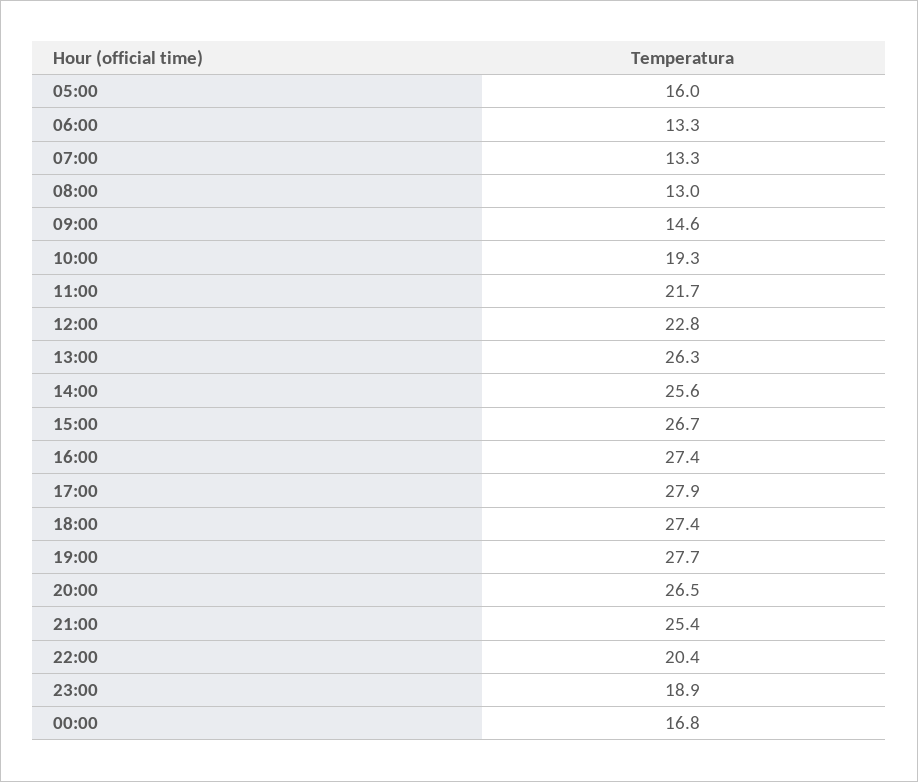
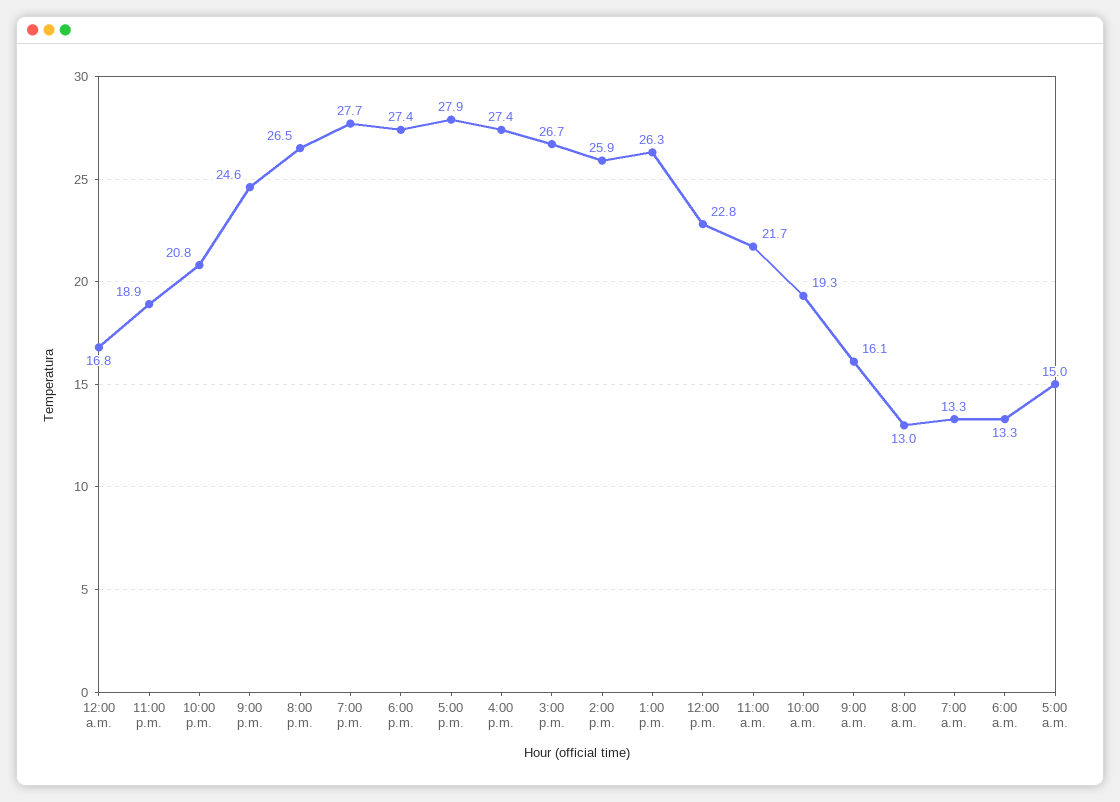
  {
-   "05:00": 16,
+   "05:00": 15,
    "06:00": 13.3,
    "07:00": 13.3,
    "08:00": 13,
-   "09:00": 14.6,
+   "09:00": 16.1,
    "10:00": 19.3,
    "11:00": 21.7,
    "12:00": 22.8,
    "13:00": 26.3,
-   "14:00": 25.6,
+   "14:00": 25.9,
    "15:00": 26.7,
    "16:00": 27.4,
    "17:00": 27.9,
    "18:00": 27.4,
    "19:00": 27.7,
    "20:00": 26.5,
-   "21:00": 25.4,
+   "21:00": 24.6,
-   "22:00": 20.4,
+   "22:00": 20.8,
    "23:00": 18.9,
    "00:00": 16.8
  }

